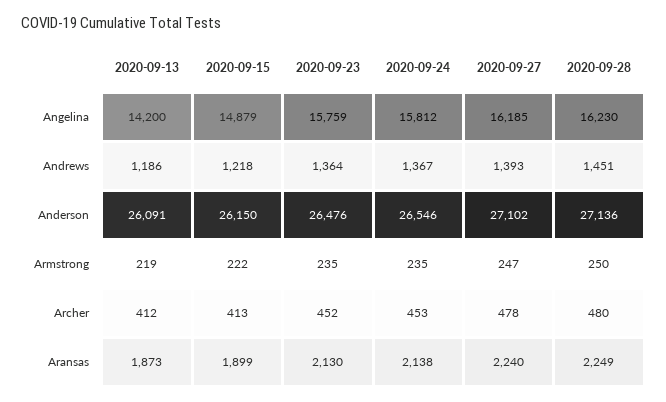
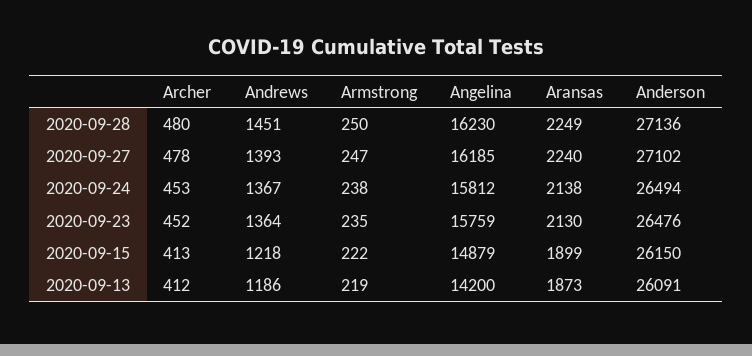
  {
    "2020-09-13": {
      "Angelina": 14200,
      "Andrews": 1186,
      "Anderson": 26091,
      "Armstrong": 219,
      "Archer": 412,
      "Aransas": 1873
    },
    "2020-09-15": {
      "Angelina": 14879,
      "Andrews": 1218,
      "Anderson": 26150,
      "Armstrong": 222,
      "Archer": 413,
      "Aransas": 1899
    },
    "2020-09-23": {
      "Angelina": 15759,
      "Andrews": 1364,
      "Anderson": 26476,
      "Armstrong": 235,
      "Archer": 452,
      "Aransas": 2130
    },
    "2020-09-24": {
      "Angelina": 15812,
      "Andrews": 1367,
-     "Anderson": 26546,
+     "Anderson": 26494,
-     "Armstrong": 235,
+     "Armstrong": 238,
      "Archer": 453,
      "Aransas": 2138
    },
    "2020-09-27": {
      "Angelina": 16185,
      "Andrews": 1393,
      "Anderson": 27102,
      "Armstrong": 247,
      "Archer": 478,
      "Aransas": 2240
    },
    "2020-09-28": {
      "Angelina": 16230,
      "Andrews": 1451,
      "Anderson": 27136,
      "Armstrong": 250,
      "Archer": 480,
      "Aransas": 2249
    }
  }

